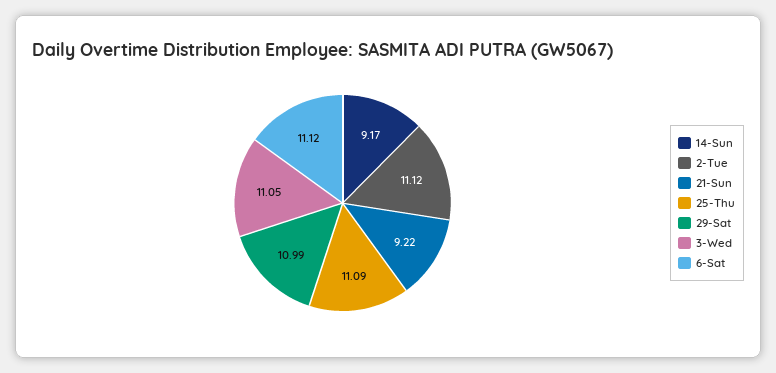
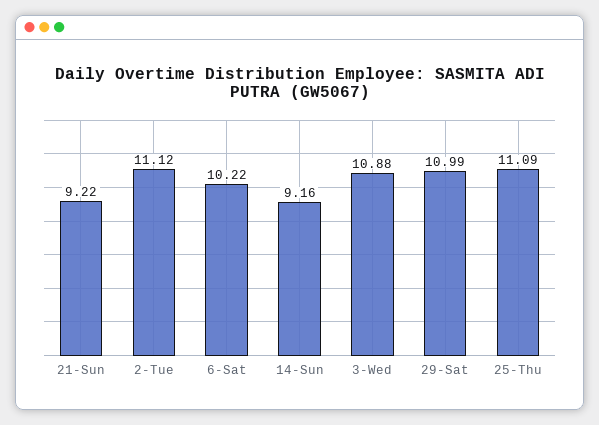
  {
-   "14-Sun": 9.17,
+   "14-Sun": 9.16,
    "2-Tue": 11.12,
    "21-Sun": 9.22,
    "25-Thu": 11.09,
    "29-Sat": 10.99,
-   "3-Wed": 11.05,
+   "3-Wed": 10.88,
-   "6-Sat": 11.12
+   "6-Sat": 10.22
  }

